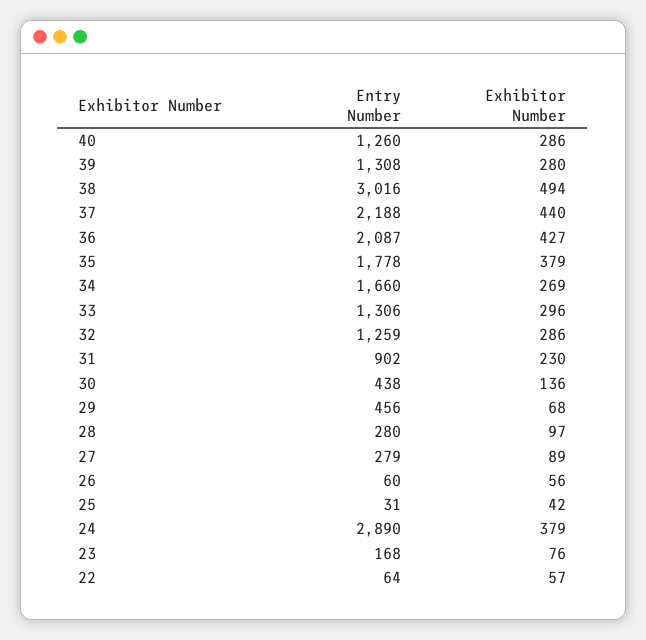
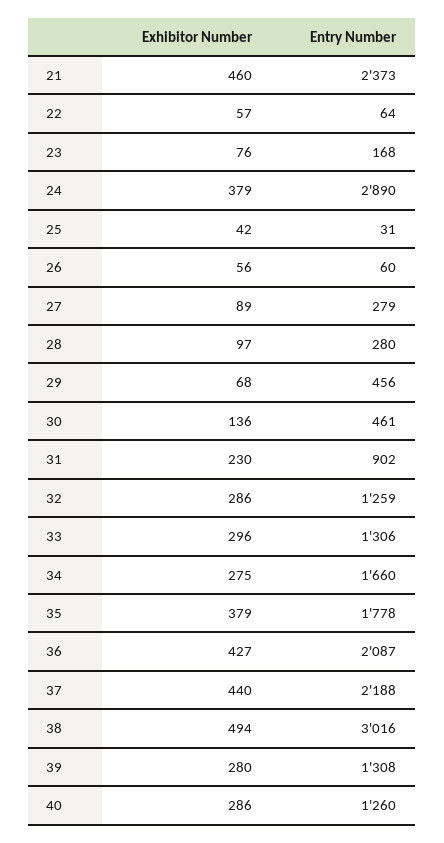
  {
    "Entry Number": {
      "40": 1260,
      "39": 1308,
      "38": 3016,
      "37": 2188,
      "36": 2087,
      "35": 1778,
      "34": 1660,
      "33": 1306,
      "32": 1259,
      "31": 902,
-     "30": 438,
+     "30": 461,
      "29": 456,
      "28": 280,
      "27": 279,
      "26": 60,
      "25": 31,
      "24": 2890,
      "23": 168,
-     "22": 64
+     "22": 64,
+     "21": 2373
    },
    "Exhibitor Number": {
      "40": 286,
      "39": 280,
      "38": 494,
      "37": 440,
      "36": 427,
      "35": 379,
-     "34": 269,
+     "34": 275,
      "33": 296,
      "32": 286,
      "31": 230,
      "30": 136,
      "29": 68,
      "28": 97,
      "27": 89,
      "26": 56,
      "25": 42,
      "24": 379,
      "23": 76,
-     "22": 57
+     "22": 57,
+     "21": 460
    }
  }

